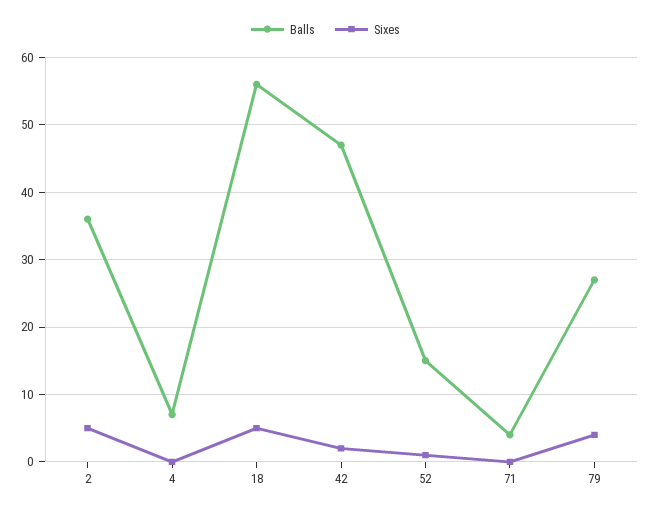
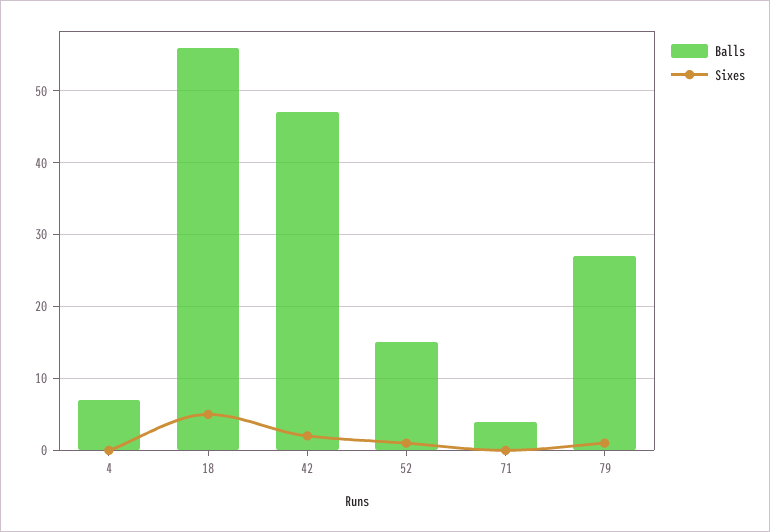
  {
    "Balls": {
-     "2": 36,
      "4": 7,
      "18": 56,
      "42": 47,
      "52": 15,
      "71": 4,
      "79": 27
    },
    "Sixes": {
-     "2": 5,
      "4": 0,
      "18": 5,
      "42": 2,
      "52": 1,
      "71": 0,
-     "79": 4
+     "79": 1
    }
  }

